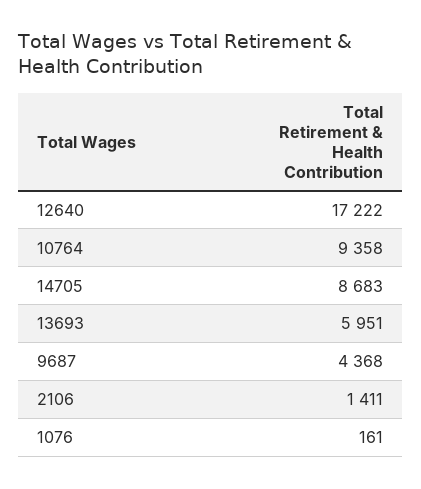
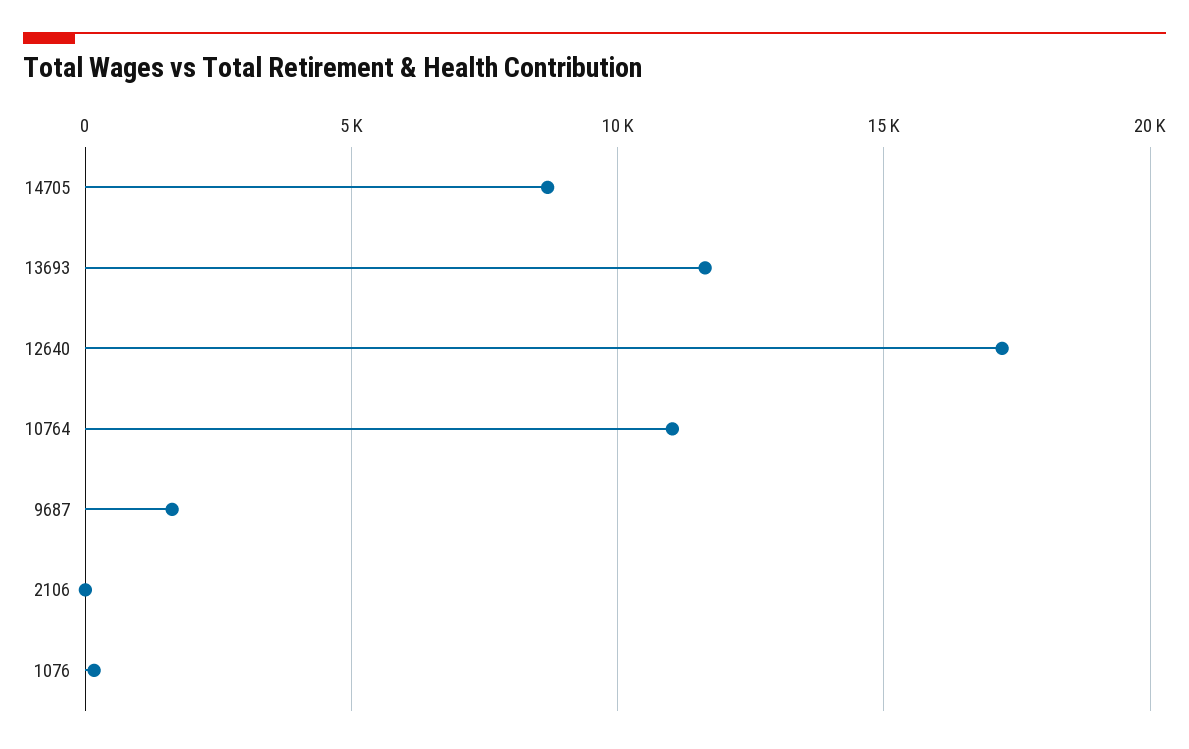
  {
    "12640": 17222,
-   "10764": 9358,
+   "10764": 11000,
    "14705": 8683,
-   "13693": 5951,
+   "13693": 11500,
-   "9687": 4368,
+   "9687": 1500,
-   "2106": 1411,
+   "2106": 0,
    "1076": 161
  }

